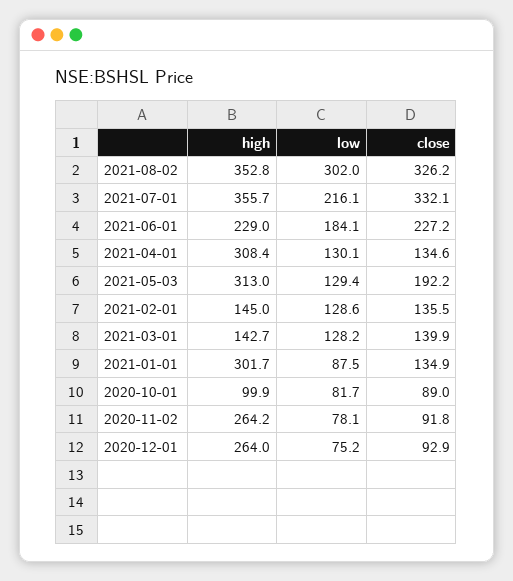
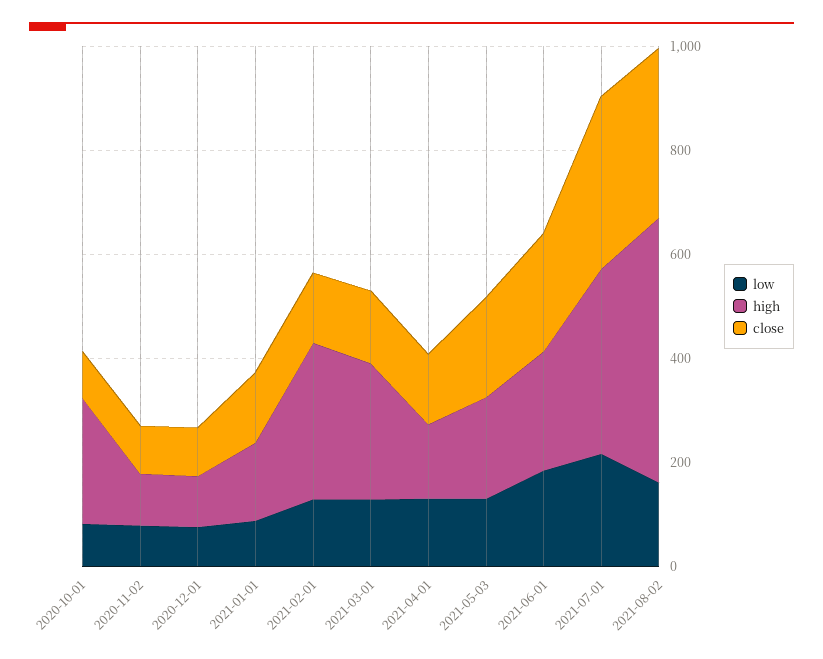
  {
    "high": {
-     "2021-08-02": 352.8,
+     "2021-08-02": 500,
      "2021-07-01": 355.7,
      "2021-06-01": 229,
-     "2021-04-01": 308.4,
+     "2021-04-01": 150,
-     "2021-05-03": 313,
+     "2021-05-03": 200,
-     "2021-02-01": 145,
+     "2021-02-01": 300,
-     "2021-03-01": 142.7,
+     "2021-03-01": 250,
-     "2021-01-01": 301.7,
+     "2021-01-01": 150,
-     "2020-10-01": 99.9,
+     "2020-10-01": 250,
-     "2020-11-02": 264.2,
+     "2020-11-02": 100,
-     "2020-12-01": 264
+     "2020-12-01": 100
    },
    "low": {
-     "2021-08-02": 302,
+     "2021-08-02": 150,
      "2021-07-01": 216.1,
      "2021-06-01": 184.1,
      "2021-04-01": 130.1,
      "2021-05-03": 129.4,
      "2021-02-01": 128.6,
      "2021-03-01": 128.2,
      "2021-01-01": 87.5,
      "2020-10-01": 81.7,
      "2020-11-02": 78.1,
      "2020-12-01": 75.2
    },
    "close": {
      "2021-08-02": 326.2,
      "2021-07-01": 332.1,
      "2021-06-01": 227.2,
      "2021-04-01": 134.6,
      "2021-05-03": 192.2,
      "2021-02-01": 135.5,
      "2021-03-01": 139.9,
      "2021-01-01": 134.9,
      "2020-10-01": 89,
      "2020-11-02": 91.8,
      "2020-12-01": 92.9
    }
  }

